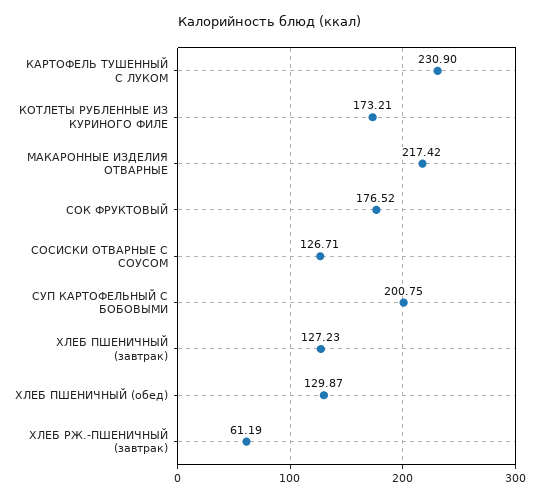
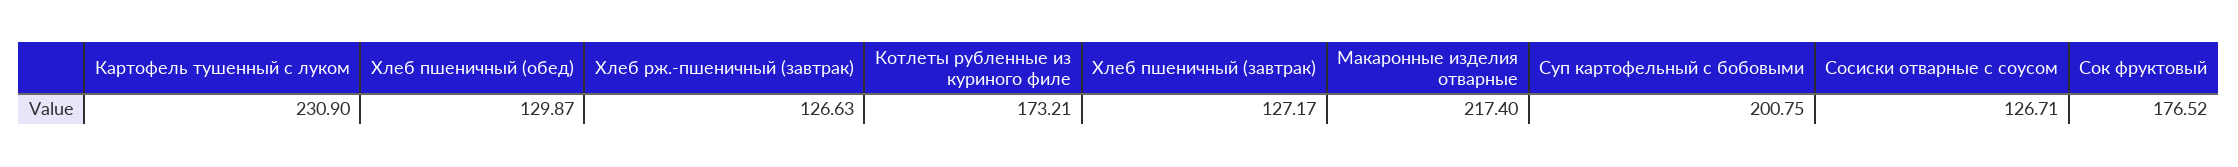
  {
    "КАРТОФЕЛЬ ТУШЕННЫЙ С ЛУКОМ": 230.9,
    "КОТЛЕТЫ РУБЛЕННЫЕ ИЗ КУРИНОГО ФИЛЕ": 173.21,
-   "МАКАРОННЫЕ ИЗДЕЛИЯ ОТВАРНЫЕ": 217.42,
+   "МАКАРОННЫЕ ИЗДЕЛИЯ ОТВАРНЫЕ": 217.4,
    "СОК ФРУКТОВЫЙ": 176.52,
    "СОСИСКИ ОТВАРНЫЕ С СОУСОМ": 126.71,
    "СУП КАРТОФЕЛЬНЫЙ С БОБОВЫМИ": 200.75,
-   "ХЛЕБ ПШЕНИЧНЫЙ (завтрак)": 127.23,
+   "ХЛЕБ ПШЕНИЧНЫЙ (завтрак)": 127.17,
    "ХЛЕБ ПШЕНИЧНЫЙ (обед)": 129.87,
-   "ХЛЕБ РЖ.-ПШЕНИЧНЫЙ (завтрак)": 61.19
+   "ХЛЕБ РЖ.-ПШЕНИЧНЫЙ (завтрак)": 126.63
  }

